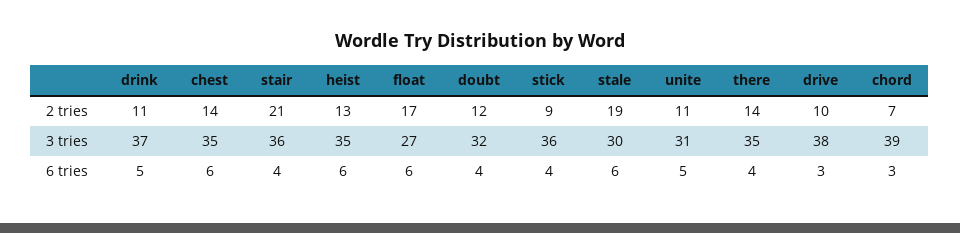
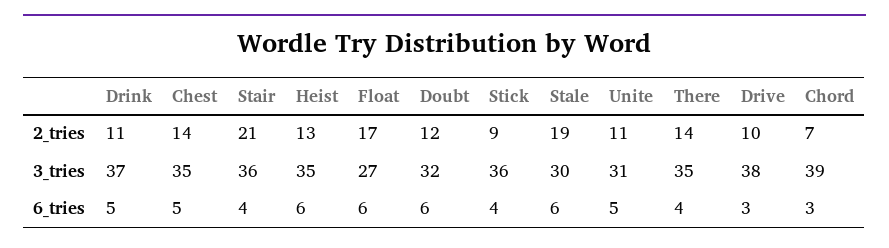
  {
    "drink": {
      "2 tries": 11,
      "3 tries": 37,
      "6 tries": 5
    },
    "chest": {
      "2 tries": 14,
      "3 tries": 35,
-     "6 tries": 6
+     "6 tries": 5
    },
    "stair": {
      "2 tries": 21,
      "3 tries": 36,
      "6 tries": 4
    },
    "heist": {
      "2 tries": 13,
      "3 tries": 35,
      "6 tries": 6
    },
    "float": {
      "2 tries": 17,
      "3 tries": 27,
      "6 tries": 6
    },
    "doubt": {
      "2 tries": 12,
      "3 tries": 32,
-     "6 tries": 4
+     "6 tries": 6
    },
    "stick": {
      "2 tries": 9,
      "3 tries": 36,
      "6 tries": 4
    },
    "stale": {
      "2 tries": 19,
      "3 tries": 30,
      "6 tries": 6
    },
    "unite": {
      "2 tries": 11,
      "3 tries": 31,
      "6 tries": 5
    },
    "there": {
      "2 tries": 14,
      "3 tries": 35,
      "6 tries": 4
    },
    "drive": {
      "2 tries": 10,
      "3 tries": 38,
      "6 tries": 3
    },
    "chord": {
      "2 tries": 7,
      "3 tries": 39,
      "6 tries": 3
    }
  }

